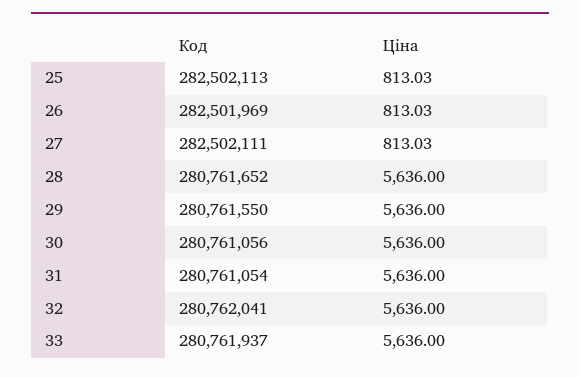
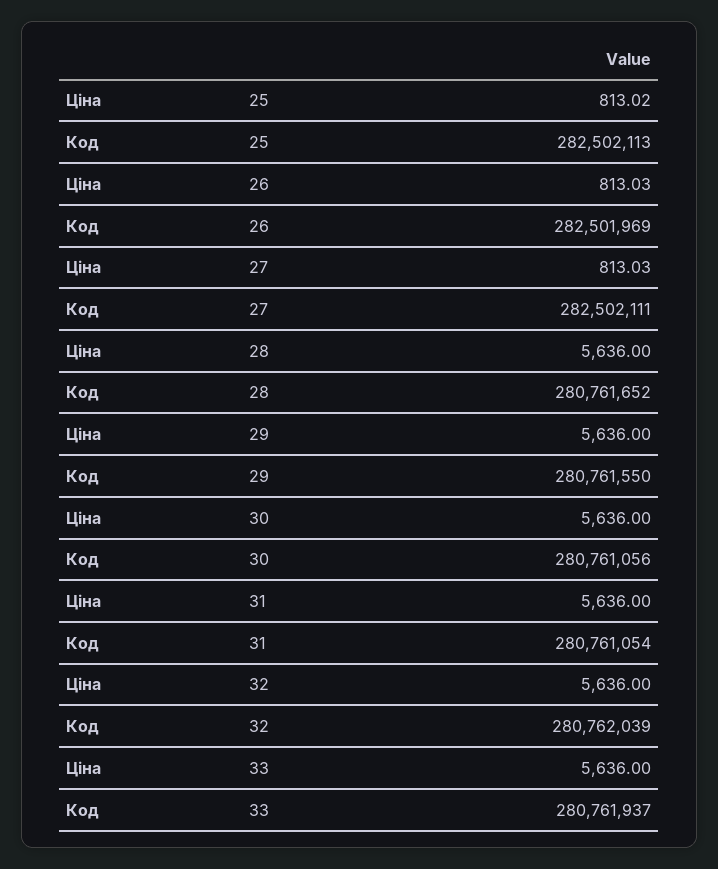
  {
    "Код": {
      "25": 282502113,
      "26": 282501969,
      "27": 282502111,
      "28": 280761652,
      "29": 280761550,
      "30": 280761056,
      "31": 280761054,
-     "32": 280762041,
+     "32": 280762039,
      "33": 280761937
    },
    "Ціна": {
-     "25": 813.03,
+     "25": 813.02,
      "26": 813.03,
      "27": 813.03,
      "28": 5636,
      "29": 5636,
      "30": 5636,
      "31": 5636,
      "32": 5636,
      "33": 5636
    }
  }

